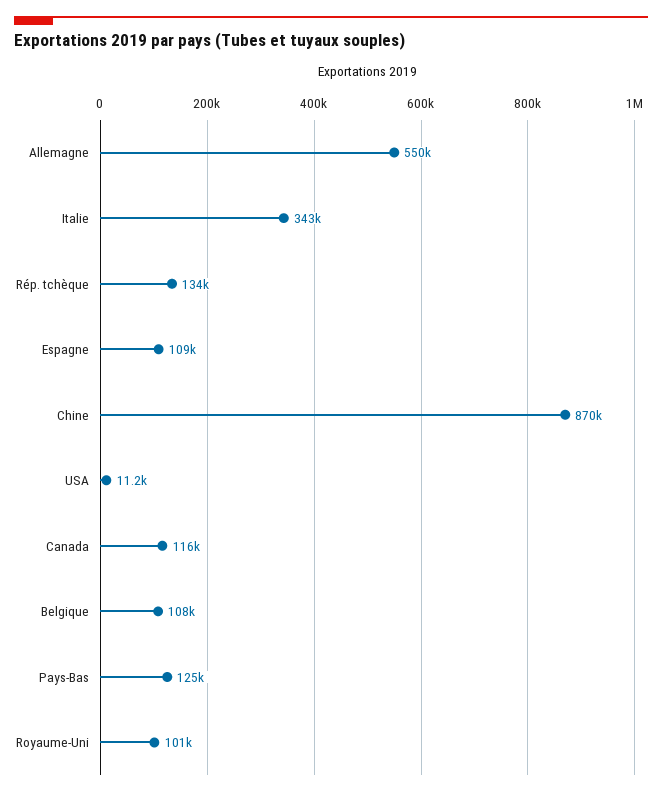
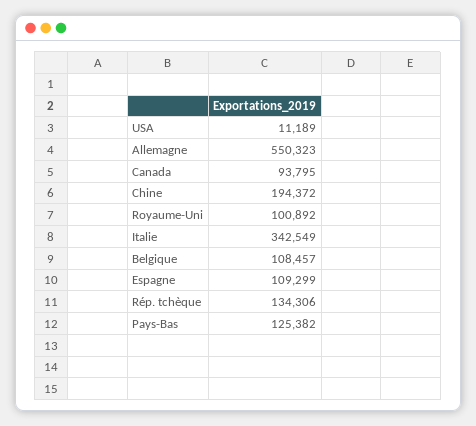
  {
    "Allemagne": 550323,
    "Italie": 342549,
    "Rép. tchèque": 134306,
    "Espagne": 109299,
-   "Chine": 870000,
+   "Chine": 194372,
    "USA": 11189,
-   "Canada": 116000,
+   "Canada": 93795,
    "Belgique": 108457,
    "Pays-Bas": 125382,
    "Royaume-Uni": 100892
  }

